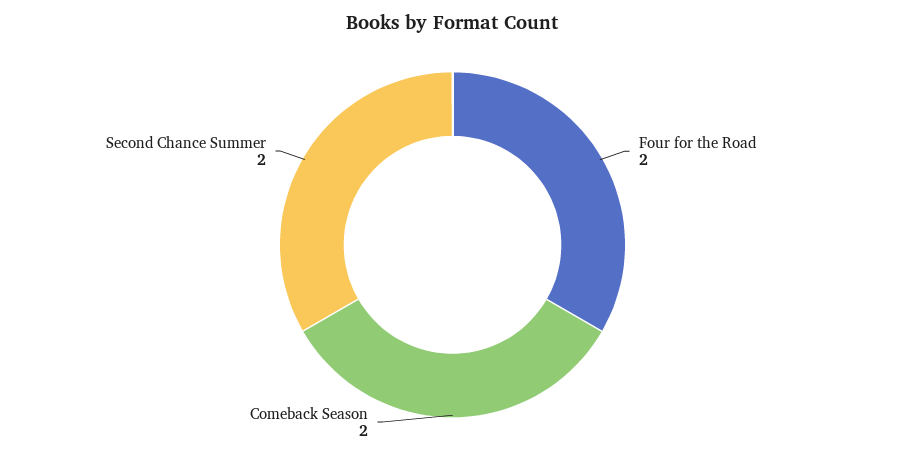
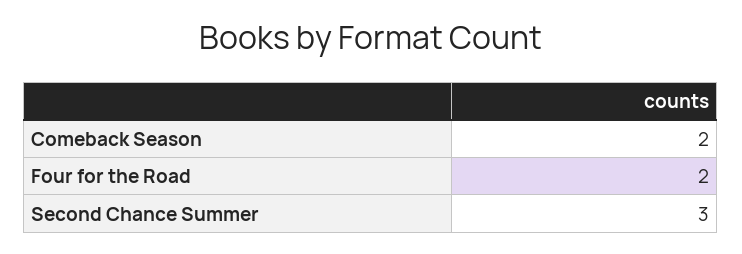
  {
    "Four for the Road": 2,
    "Comeback Season": 2,
-   "Second Chance Summer": 2
+   "Second Chance Summer": 3
  }

